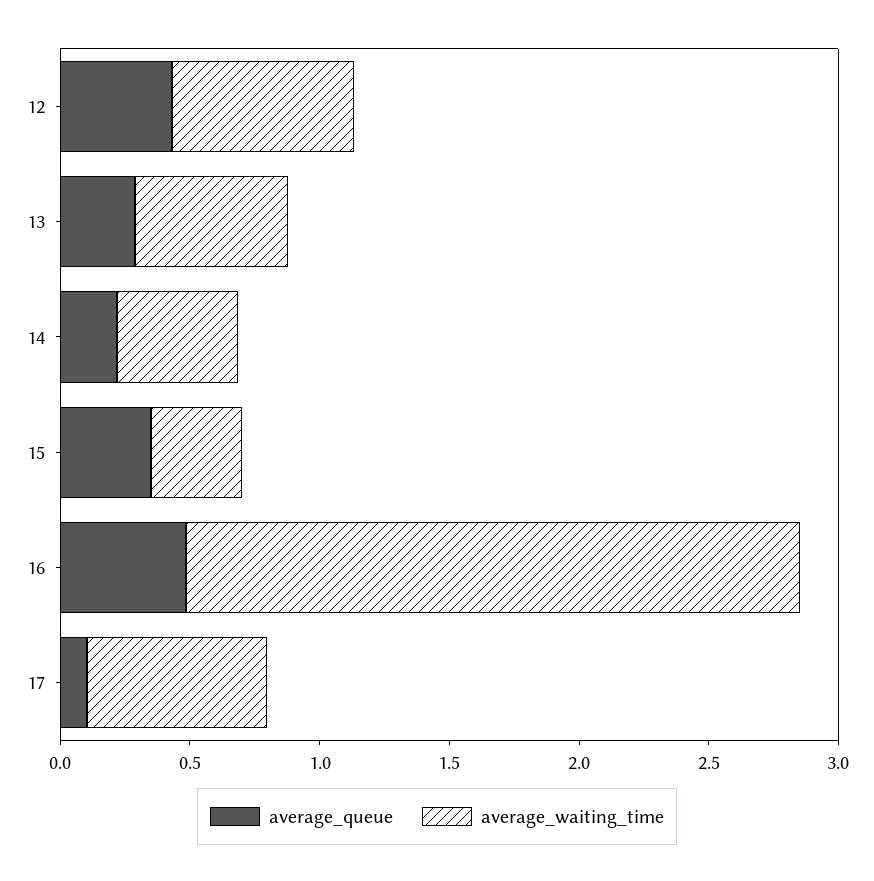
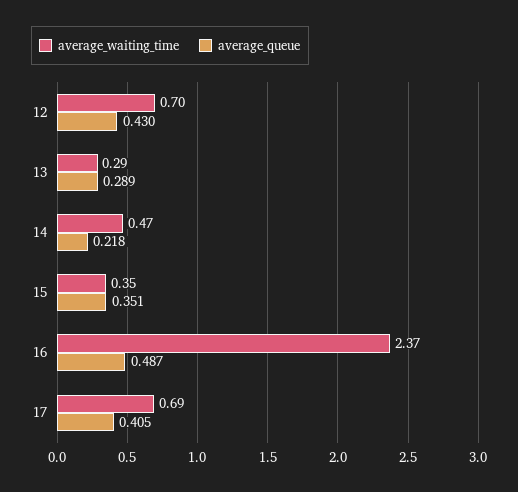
  {
    "average_queue": {
      "12": 0.43,
      "13": 0.289,
      "14": 0.218,
      "15": 0.351,
      "16": 0.487,
-     "17": 0.1
+     "17": 0.405
    },
    "average_waiting_time": {
      "12": 0.7,
-     "13": 0.6,
+     "13": 0.29,
      "14": 0.47,
      "15": 0.35,
      "16": 2.37,
      "17": 0.69
    }
  }

